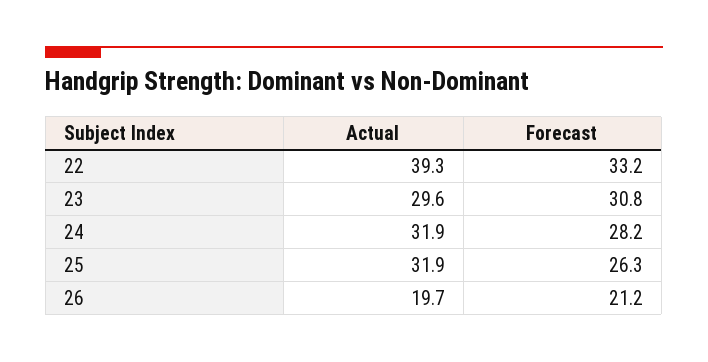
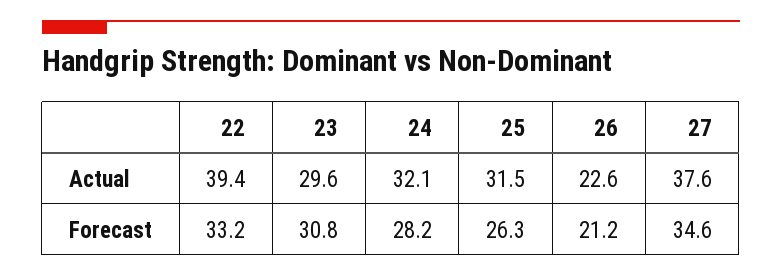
  {
    "Actual": {
-     "22": 39.3,
+     "22": 39.4,
      "23": 29.6,
-     "24": 31.9,
+     "24": 32.1,
-     "25": 31.9,
+     "25": 31.5,
-     "26": 19.7
+     "26": 22.6,
+     "27": 37.6
    },
    "Forecast": {
      "22": 33.2,
      "23": 30.8,
      "24": 28.2,
      "25": 26.3,
-     "26": 21.2
+     "26": 21.2,
+     "27": 34.6
    }
  }

